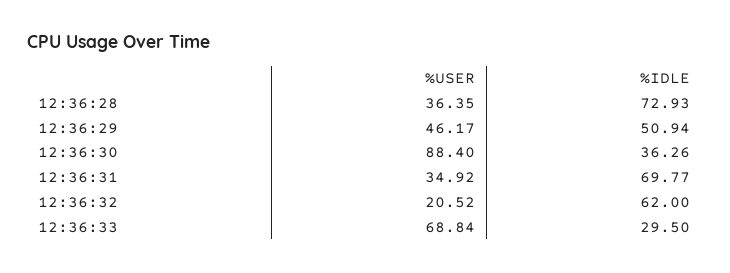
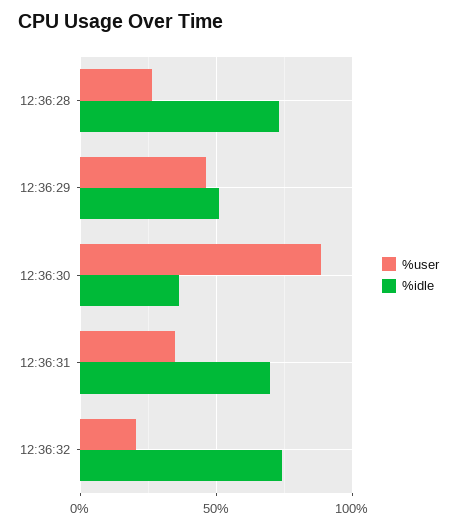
  {
    "%USER": {
-     "12:36:28": 36.35,
+     "12:36:28": 25,
      "12:36:29": 46.17,
      "12:36:30": 88.4,
      "12:36:31": 34.92,
-     "12:36:32": 20.52,
+     "12:36:32": 20.52
-     "12:36:33": 68.84
    },
    "%IDLE": {
      "12:36:28": 72.93,
      "12:36:29": 50.94,
      "12:36:30": 36.26,
      "12:36:31": 69.77,
-     "12:36:32": 62,
+     "12:36:32": 75
-     "12:36:33": 29.5
    }
  }

